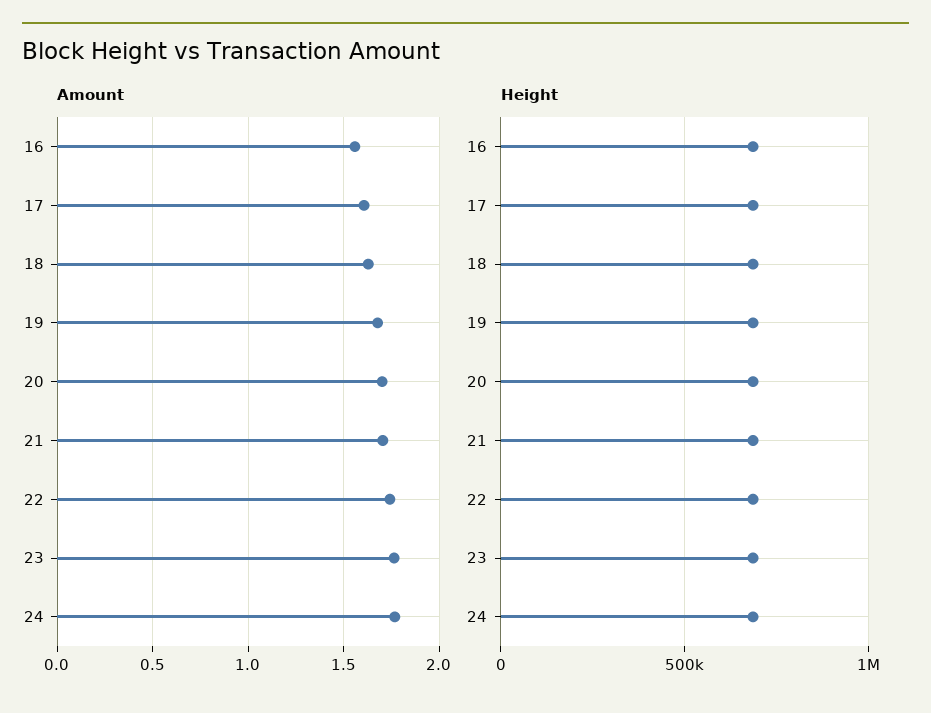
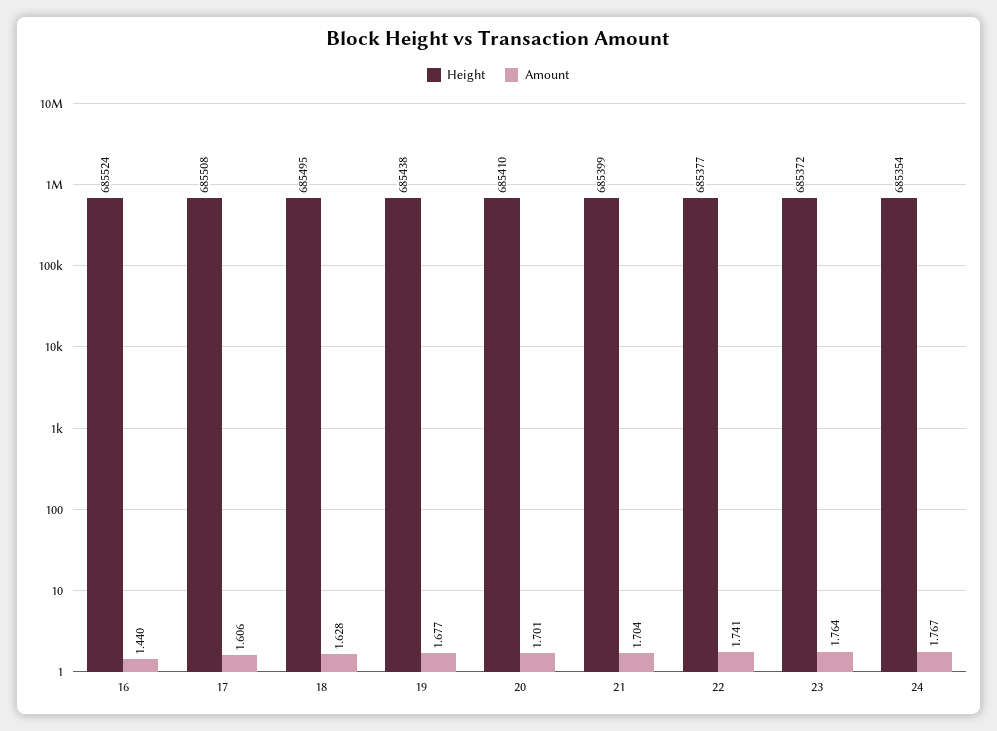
  {
    "Amount": {
-     "16": 1.55,
+     "16": 1.44,
      "17": 1.606,
      "18": 1.628,
      "19": 1.677,
      "20": 1.701,
      "21": 1.704,
      "22": 1.741,
      "23": 1.764,
      "24": 1.767
    },
    "Height": {
      "16": 685524,
      "17": 685508,
      "18": 685495,
      "19": 685438,
      "20": 685410,
      "21": 685399,
      "22": 685377,
      "23": 685372,
      "24": 685354
    }
  }

